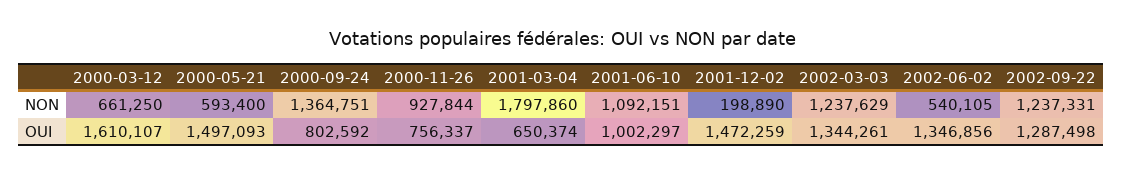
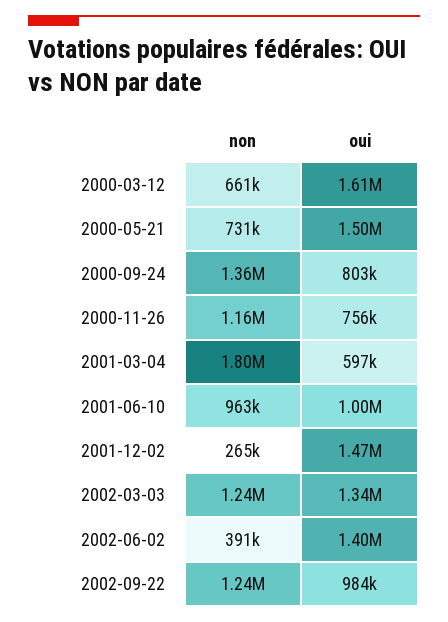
  {
    "2000-03-12": {
      "NON": 661250,
      "OUI": 1610107
    },
    "2000-05-21": {
-     "NON": 593400,
+     "NON": 731000,
      "OUI": 1497093
    },
    "2000-09-24": {
      "NON": 1364751,
      "OUI": 802592
    },
    "2000-11-26": {
-     "NON": 927844,
+     "NON": 1160000,
      "OUI": 756337
    },
    "2001-03-04": {
      "NON": 1797860,
-     "OUI": 650374
+     "OUI": 597000
    },
    "2001-06-10": {
-     "NON": 1092151,
+     "NON": 963000,
      "OUI": 1002297
    },
    "2001-12-02": {
-     "NON": 198890,
+     "NON": 265000,
      "OUI": 1472259
    },
    "2002-03-03": {
      "NON": 1237629,
      "OUI": 1344261
    },
    "2002-06-02": {
-     "NON": 540105,
+     "NON": 391000,
-     "OUI": 1346856
+     "OUI": 1400000
    },
    "2002-09-22": {
      "NON": 1237331,
-     "OUI": 1287498
+     "OUI": 984000
    }
  }

